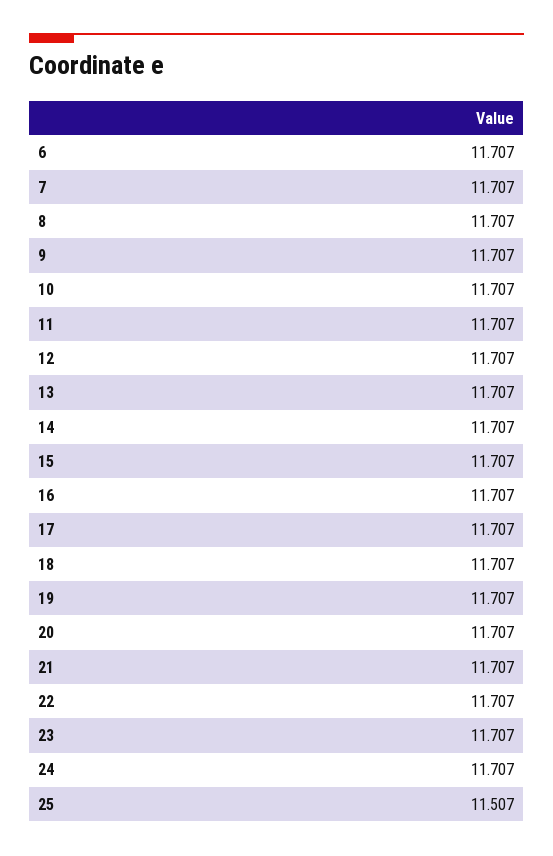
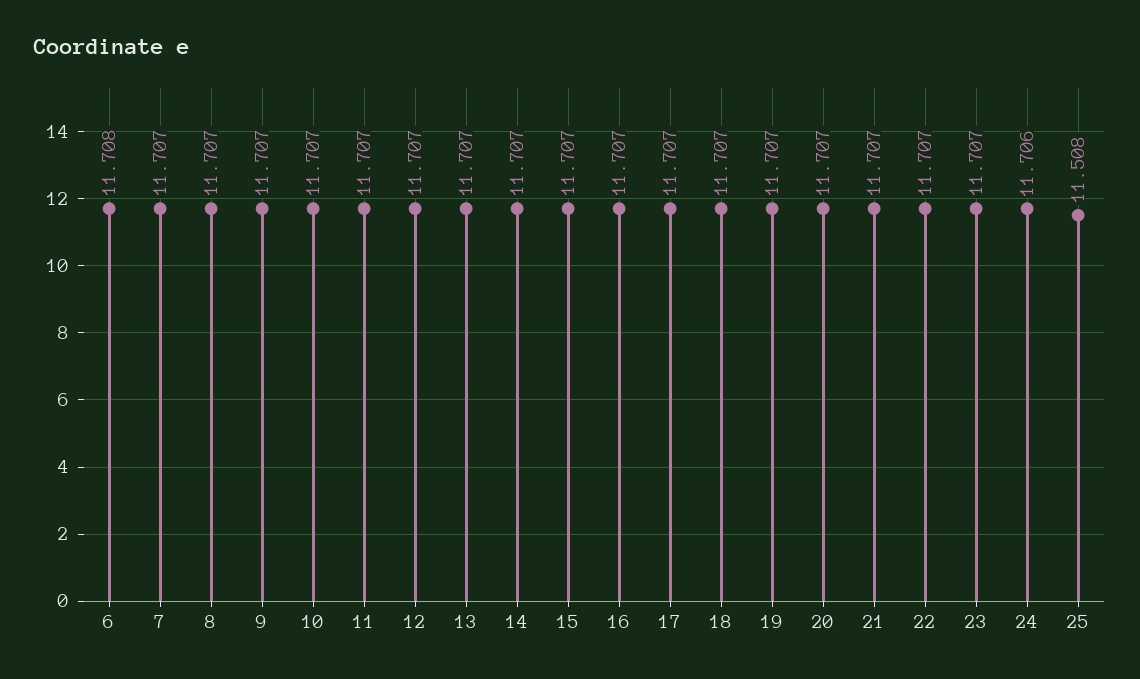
  {
-   "6": 11.707,
+   "6": 11.708,
    "7": 11.707,
    "8": 11.707,
    "9": 11.707,
    "10": 11.707,
    "11": 11.707,
    "12": 11.707,
    "13": 11.707,
    "14": 11.707,
    "15": 11.707,
    "16": 11.707,
    "17": 11.707,
    "18": 11.707,
    "19": 11.707,
    "20": 11.707,
    "21": 11.707,
    "22": 11.707,
    "23": 11.707,
-   "24": 11.707,
+   "24": 11.706,
-   "25": 11.507
+   "25": 11.508
  }

